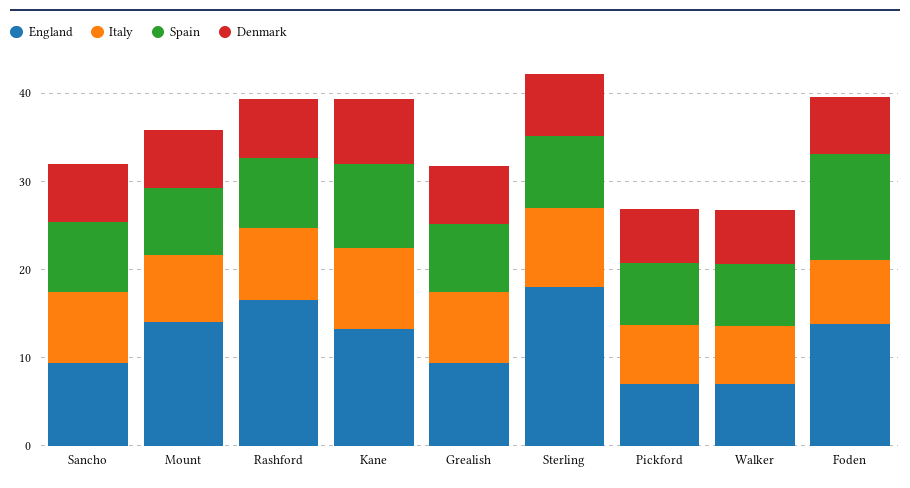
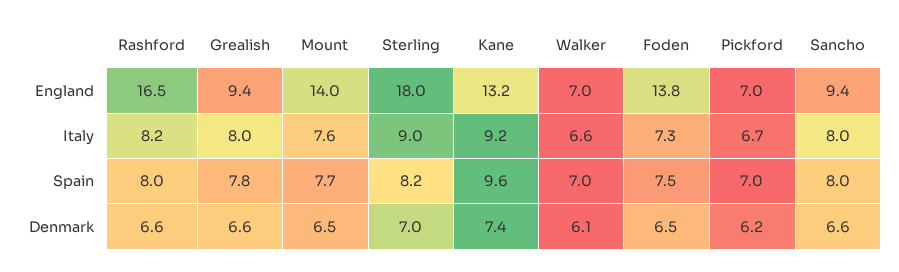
  {
    "England": {
      "Sancho": 9.4,
      "Mount": 14,
      "Rashford": 16.5,
      "Kane": 13.2,
      "Grealish": 9.4,
      "Sterling": 18,
      "Pickford": 7,
      "Walker": 7,
      "Foden": 13.8
    },
    "Italy": {
      "Sancho": 8,
      "Mount": 7.6,
      "Rashford": 8.2,
      "Kane": 9.2,
      "Grealish": 8,
      "Sterling": 9,
      "Pickford": 6.7,
      "Walker": 6.6,
      "Foden": 7.3
    },
    "Spain": {
      "Sancho": 8,
      "Mount": 7.7,
      "Rashford": 8,
      "Kane": 9.6,
      "Grealish": 7.8,
      "Sterling": 8.2,
      "Pickford": 7,
      "Walker": 7,
-     "Foden": 12
+     "Foden": 7.5
    },
    "Denmark": {
      "Sancho": 6.6,
      "Mount": 6.5,
      "Rashford": 6.6,
      "Kane": 7.4,
      "Grealish": 6.6,
      "Sterling": 7,
      "Pickford": 6.2,
      "Walker": 6.1,
      "Foden": 6.5
    }
  }

